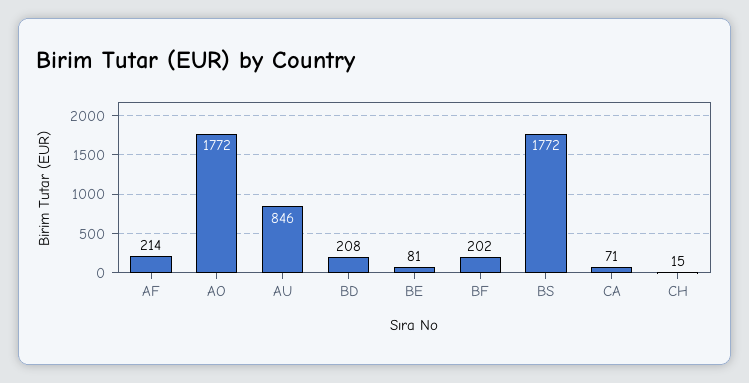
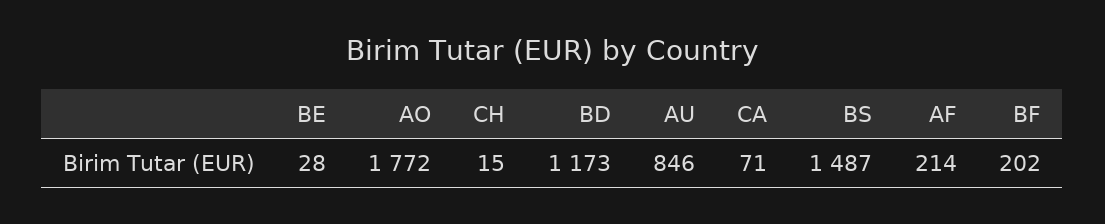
  {
    "AF": 214,
    "AO": 1772,
    "AU": 846,
-   "BD": 208,
+   "BD": 1173,
-   "BE": 81,
+   "BE": 28,
    "BF": 202,
-   "BS": 1772,
+   "BS": 1487,
    "CA": 71,
    "CH": 15
  }

